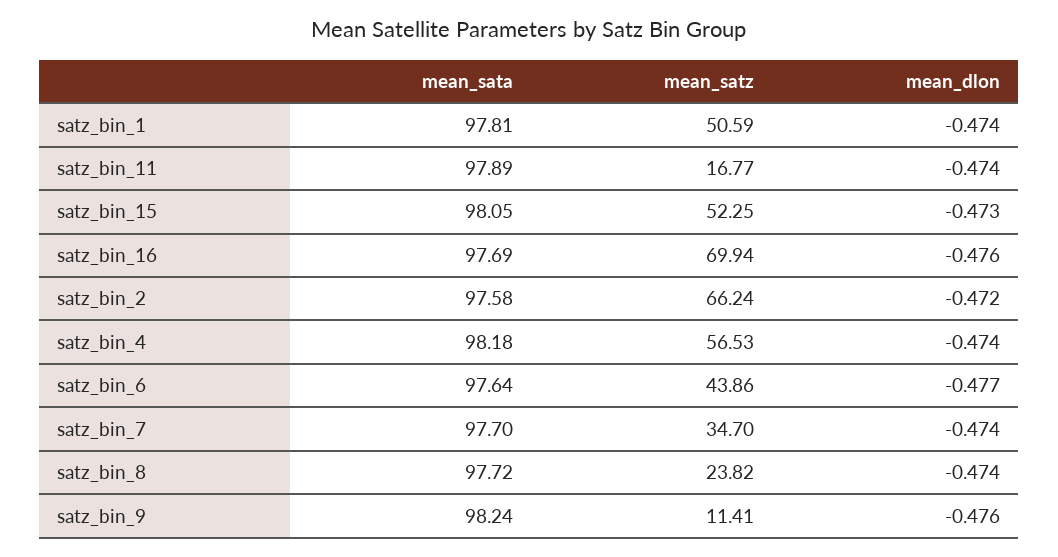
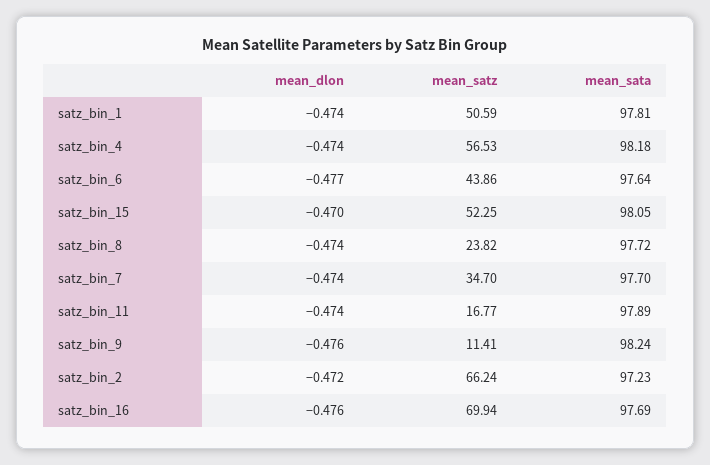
  {
    "mean_sata": {
      "satz_bin_1": 97.81,
      "satz_bin_11": 97.89,
      "satz_bin_15": 98.05,
      "satz_bin_16": 97.69,
-     "satz_bin_2": 97.58,
+     "satz_bin_2": 97.23,
      "satz_bin_4": 98.18,
      "satz_bin_6": 97.64,
      "satz_bin_7": 97.7,
      "satz_bin_8": 97.72,
      "satz_bin_9": 98.24
    },
    "mean_satz": {
      "satz_bin_1": 50.59,
      "satz_bin_11": 16.77,
      "satz_bin_15": 52.25,
      "satz_bin_16": 69.94,
      "satz_bin_2": 66.24,
      "satz_bin_4": 56.53,
      "satz_bin_6": 43.86,
      "satz_bin_7": 34.7,
      "satz_bin_8": 23.82,
      "satz_bin_9": 11.41
    },
    "mean_dlon": {
      "satz_bin_1": -0.474,
      "satz_bin_11": -0.474,
-     "satz_bin_15": -0.473,
+     "satz_bin_15": -0.47,
      "satz_bin_16": -0.476,
      "satz_bin_2": -0.472,
      "satz_bin_4": -0.474,
      "satz_bin_6": -0.477,
      "satz_bin_7": -0.474,
      "satz_bin_8": -0.474,
      "satz_bin_9": -0.476
    }
  }

